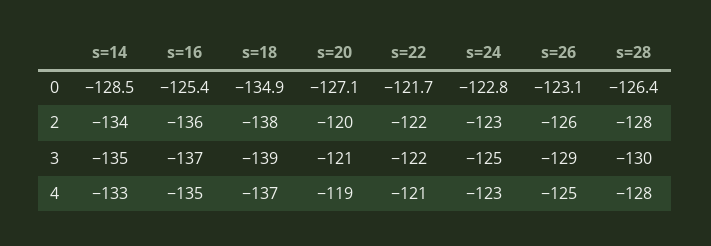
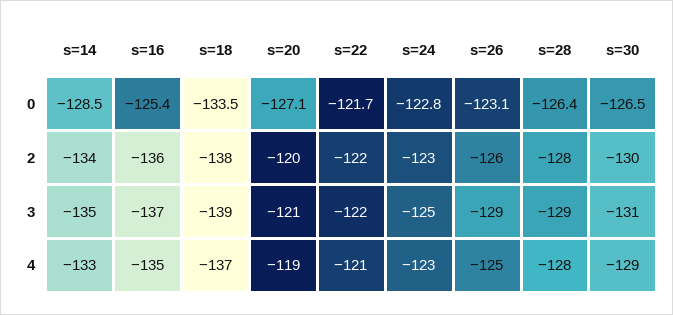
  {
    "s=14": {
      "0": -128.5,
      "2": -134,
      "3": -135,
      "4": -133
    },
    "s=16": {
      "0": -125.4,
      "2": -136,
      "3": -137,
      "4": -135
    },
    "s=18": {
-     "0": -134.9,
+     "0": -133.5,
      "2": -138,
      "3": -139,
      "4": -137
    },
    "s=20": {
      "0": -127.1,
      "2": -120,
      "3": -121,
      "4": -119
    },
    "s=22": {
      "0": -121.7,
      "2": -122,
      "3": -122,
      "4": -121
    },
    "s=24": {
      "0": -122.8,
      "2": -123,
      "3": -125,
      "4": -123
    },
    "s=26": {
      "0": -123.1,
      "2": -126,
      "3": -129,
      "4": -125
    },
    "s=28": {
      "0": -126.4,
      "2": -128,
-     "3": -130,
+     "3": -129,
      "4": -128
-   }
+   },
+   "s=30": {
+     "0": -126.5,
+     "2": -130,
+     "3": -131,
+     "4": -129
+   }
  }

